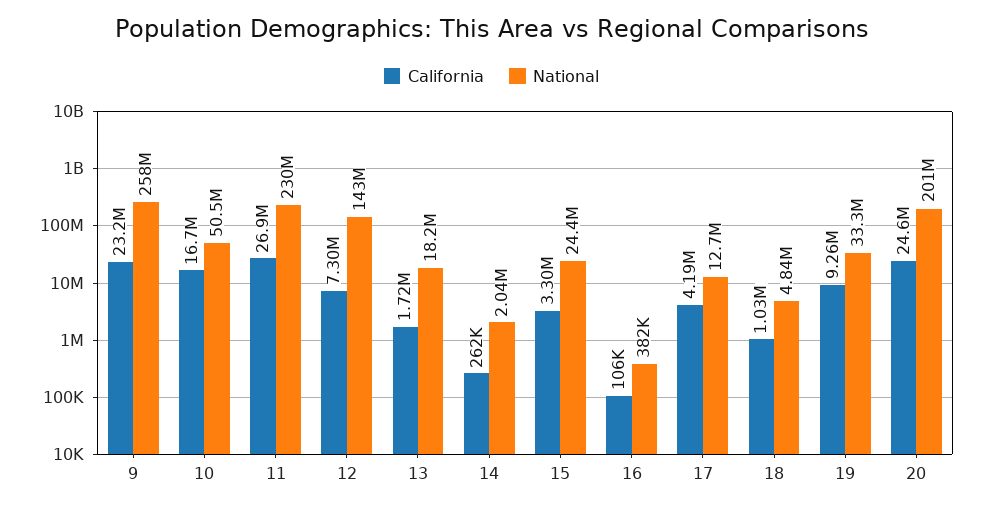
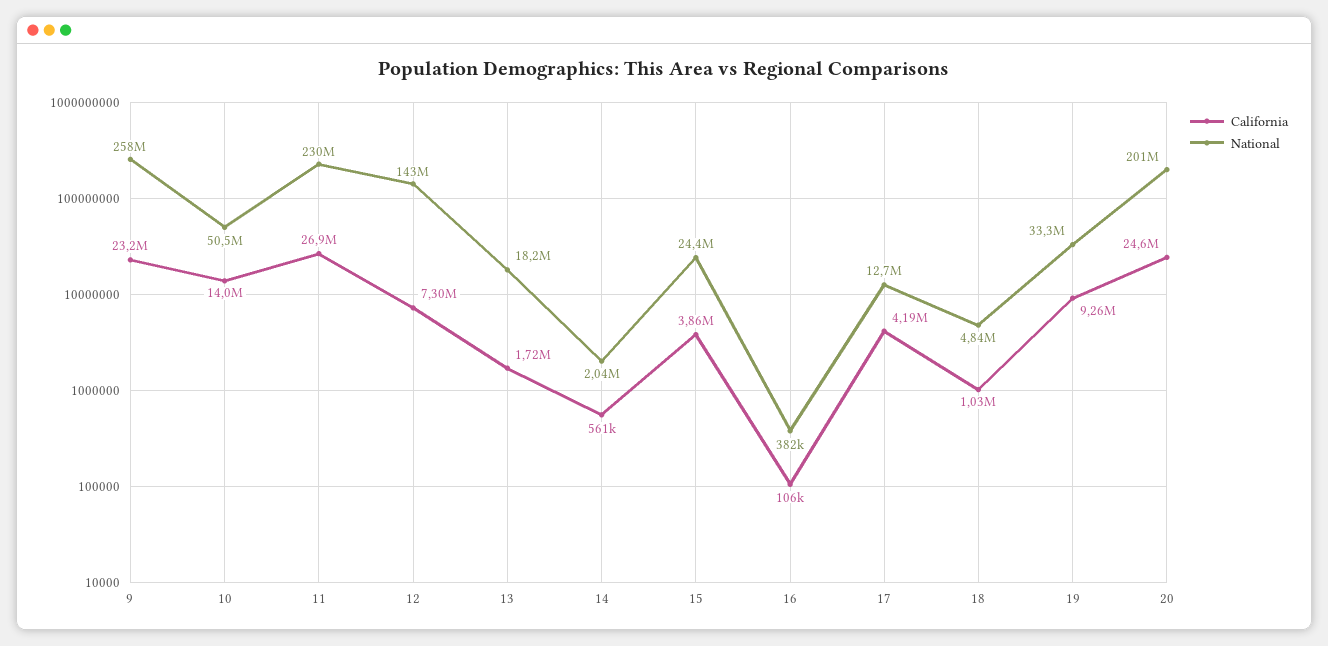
  {
    "California": {
      "9": 23200000,
-     "10": 16700000,
+     "10": 14000000,
      "11": 26900000,
      "12": 7300000,
      "13": 1720000,
-     "14": 262000,
+     "14": 561000,
-     "15": 3300000,
+     "15": 3860000,
      "16": 106000,
      "17": 4190000,
      "18": 1030000,
      "19": 9260000,
      "20": 24600000
    },
    "National": {
      "9": 258000000,
      "10": 50500000,
      "11": 230000000,
      "12": 143000000,
      "13": 18200000,
      "14": 2040000,
      "15": 24400000,
      "16": 382000,
      "17": 12700000,
      "18": 4840000,
      "19": 33300000,
      "20": 201000000
    }
  }

